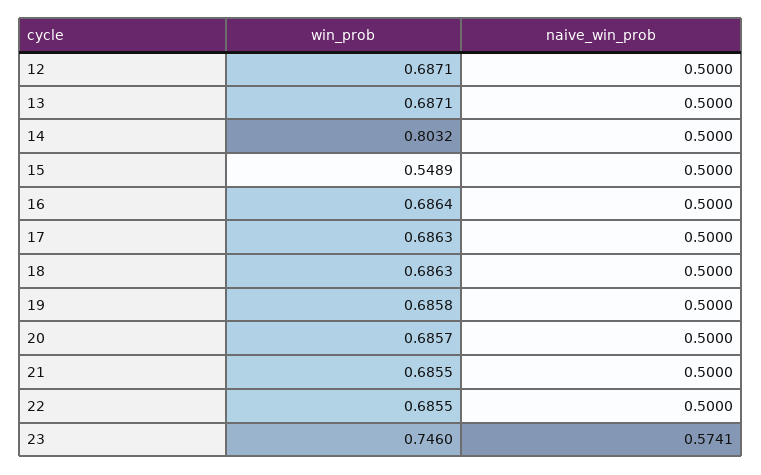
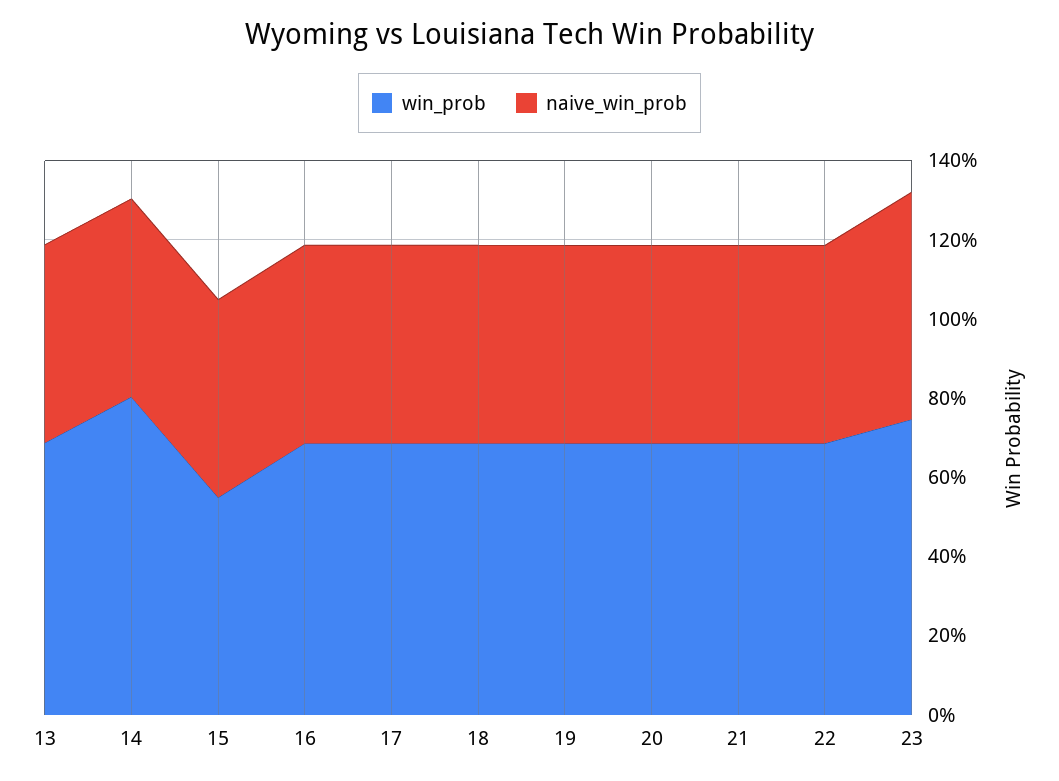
  {
    "win_prob": {
-     "12": 0.6871,
      "13": 0.6871,
      "14": 0.8032,
      "15": 0.5489,
      "16": 0.6864,
      "17": 0.6863,
      "18": 0.6863,
      "19": 0.6858,
      "20": 0.6857,
      "21": 0.6855,
      "22": 0.6855,
      "23": 0.746
    },
    "naive_win_prob": {
-     "12": 0.5,
      "13": 0.5,
      "14": 0.5,
      "15": 0.5,
      "16": 0.5,
      "17": 0.5,
      "18": 0.5,
      "19": 0.5,
      "20": 0.5,
      "21": 0.5,
      "22": 0.5,
      "23": 0.5741
    }
  }

